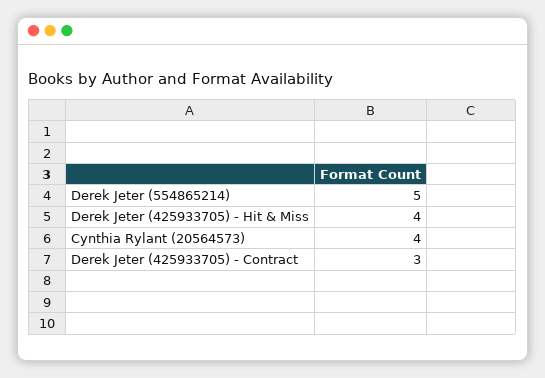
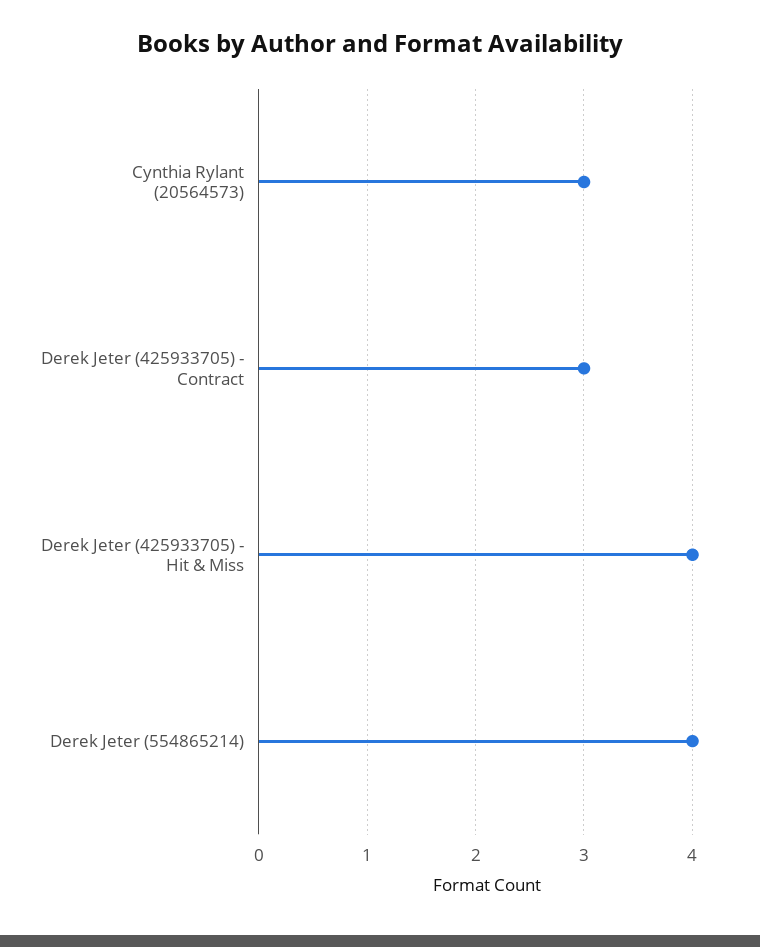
  {
-   "Derek Jeter (554865214)": 5,
+   "Derek Jeter (554865214)": 4,
    "Derek Jeter (425933705) - Hit & Miss": 4,
-   "Cynthia Rylant (20564573)": 4,
+   "Cynthia Rylant (20564573)": 3,
    "Derek Jeter (425933705) - Contract": 3
  }

